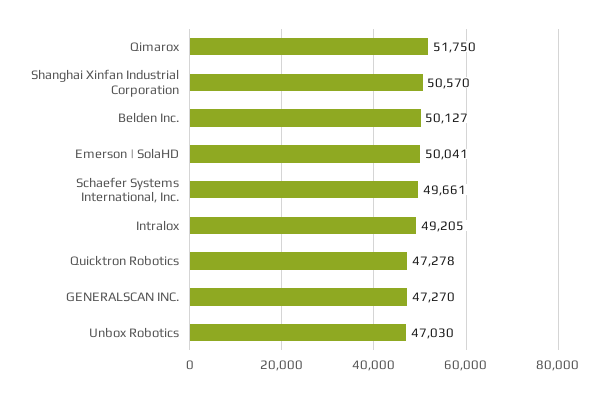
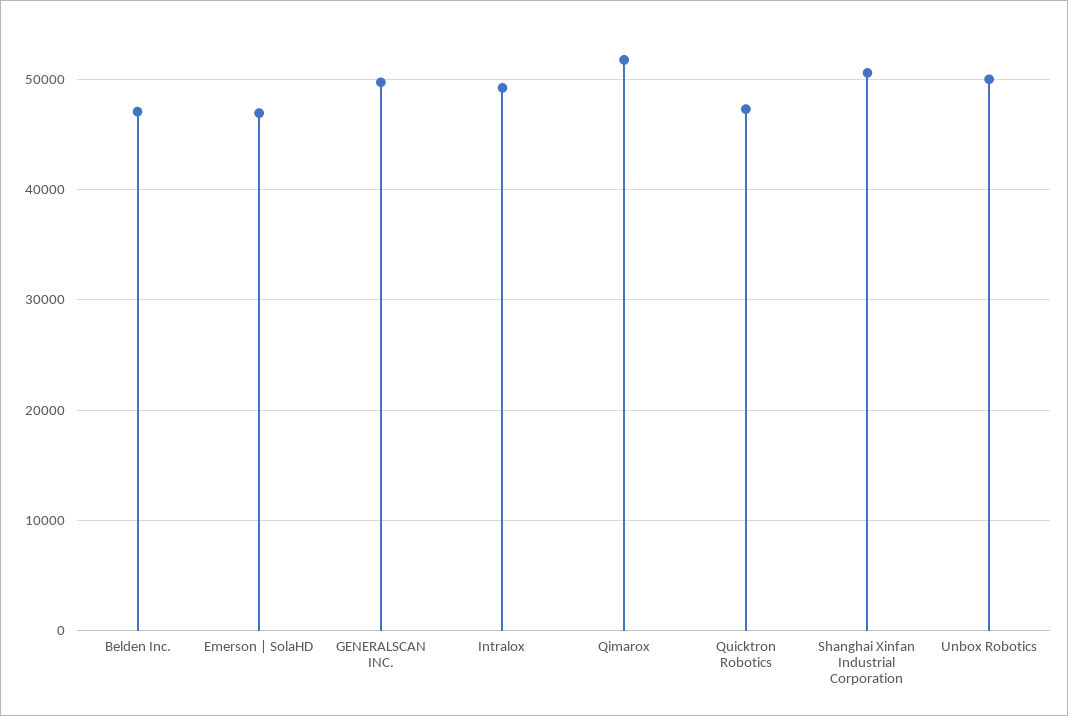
  {
    "Qimarox": 51750,
    "Shanghai Xinfan Industrial Corporation": 50570,
-   "Belden Inc.": 50127,
+   "Belden Inc.": 47000,
-   "Emerson | SolaHD": 50041,
+   "Emerson | SolaHD": 47000,
-   "Schaefer Systems International, Inc.": 49661,
    "Intralox": 49205,
    "Quicktron Robotics": 47278,
-   "GENERALSCAN INC.": 47270,
+   "GENERALSCAN INC.": 50000,
-   "Unbox Robotics": 47030
+   "Unbox Robotics": 50000
  }

